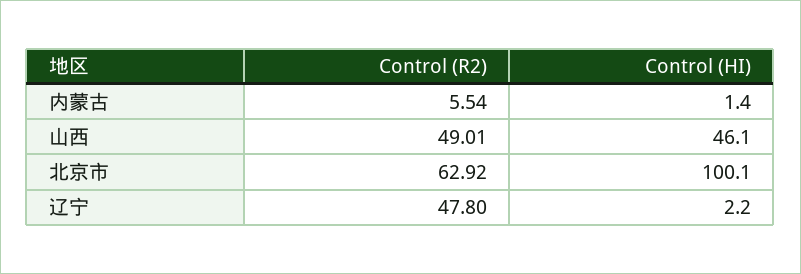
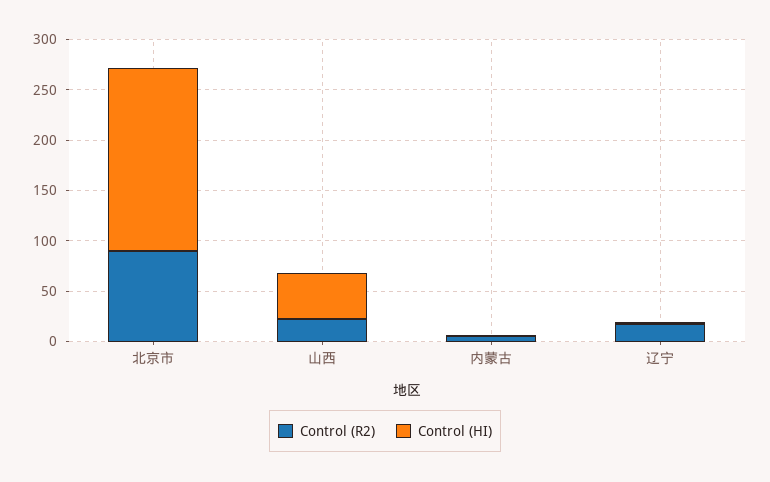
  {
    "Control (R2)": {
      "内蒙古": 5.54,
-     "山西": 49.01,
+     "山西": 20,
-     "北京市": 62.92,
+     "北京市": 90,
-     "辽宁": 47.8
+     "辽宁": 20
    },
    "Control (HI)": {
      "内蒙古": 1.4,
      "山西": 46.1,
-     "北京市": 100.1,
+     "北京市": 180,
      "辽宁": 2.2
    }
  }

